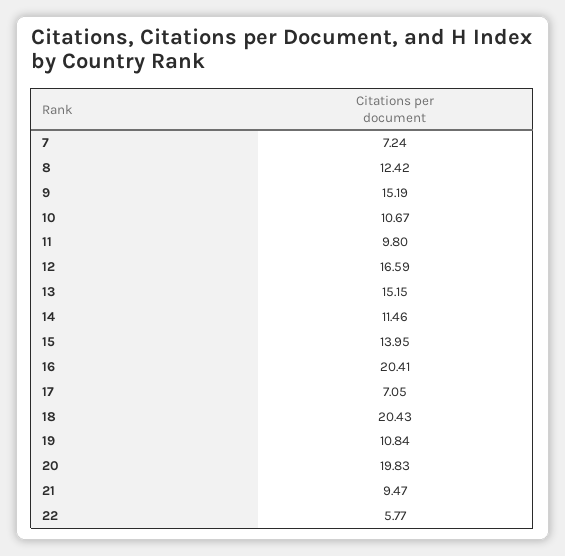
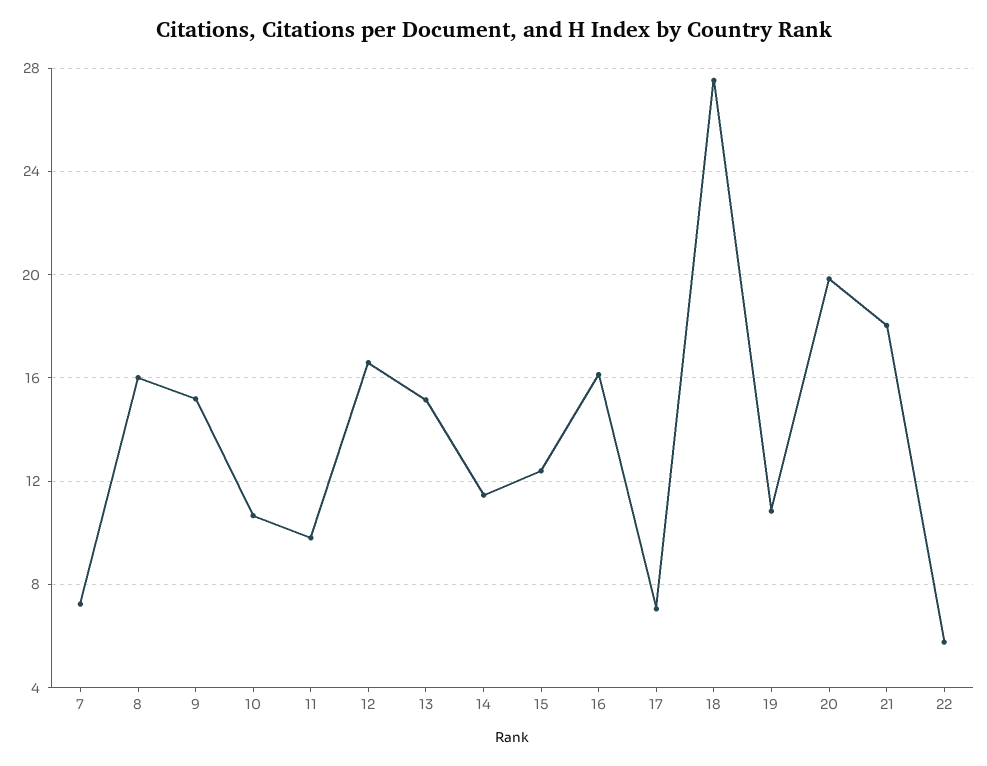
  {
    "7": 7.24,
-   "8": 12.42,
+   "8": 16,
    "9": 15.19,
    "10": 10.67,
    "11": 9.8,
    "12": 16.59,
    "13": 15.15,
    "14": 11.46,
-   "15": 13.95,
+   "15": 12.5,
-   "16": 20.41,
+   "16": 16,
    "17": 7.05,
-   "18": 20.43,
+   "18": 27.5,
    "19": 10.84,
    "20": 19.83,
-   "21": 9.47,
+   "21": 18,
    "22": 5.77
  }

